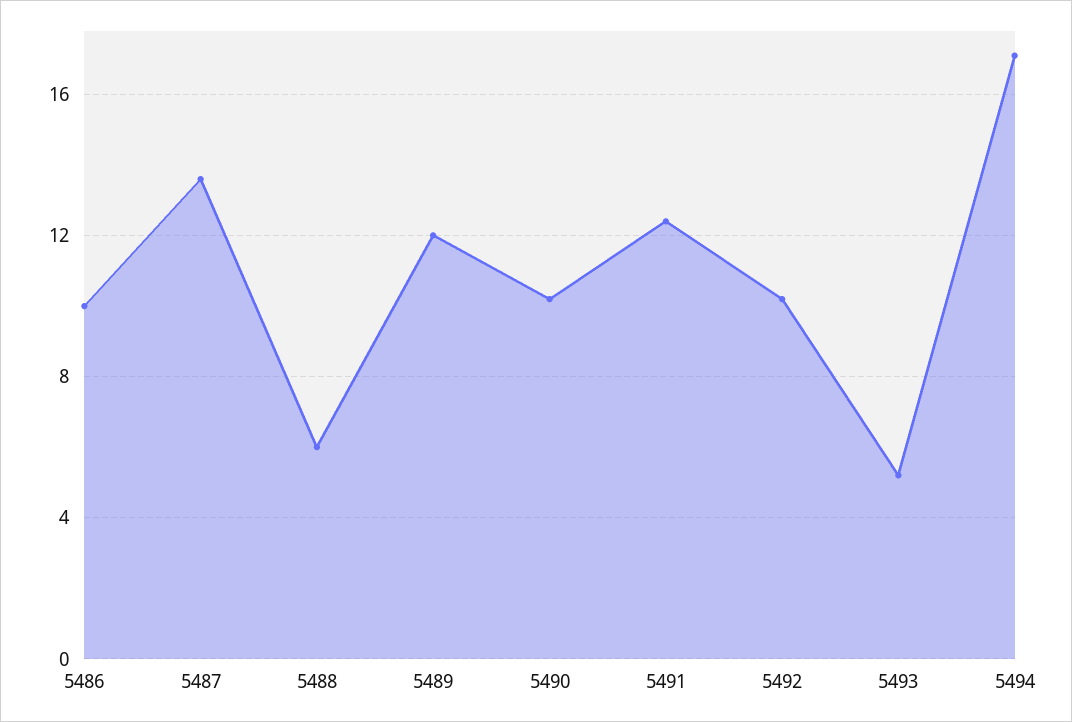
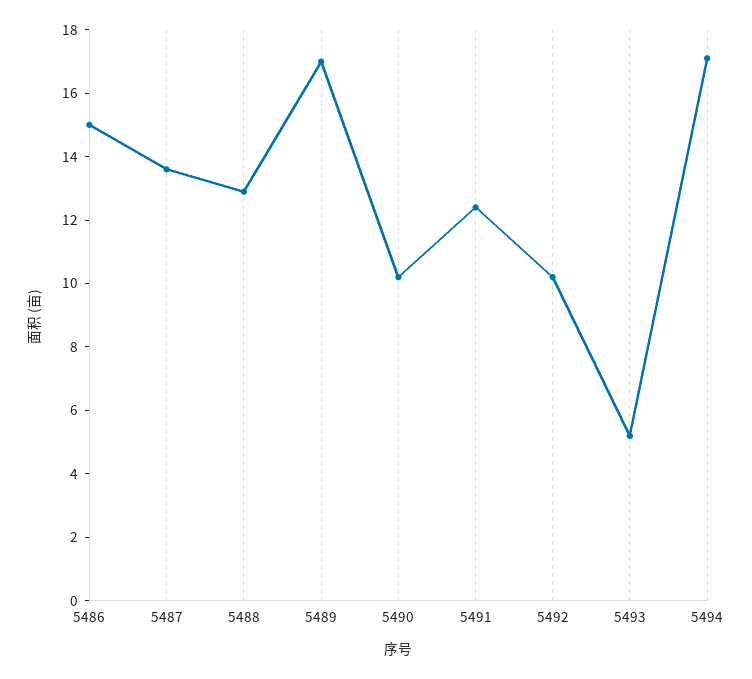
  {
-   "5486": 10,
+   "5486": 15,
    "5487": 13.5,
-   "5488": 6,
+   "5488": 13,
-   "5489": 12,
+   "5489": 17,
    "5490": 10,
    "5491": 12.5,
    "5492": 10,
    "5493": 5,
    "5494": 17
  }

